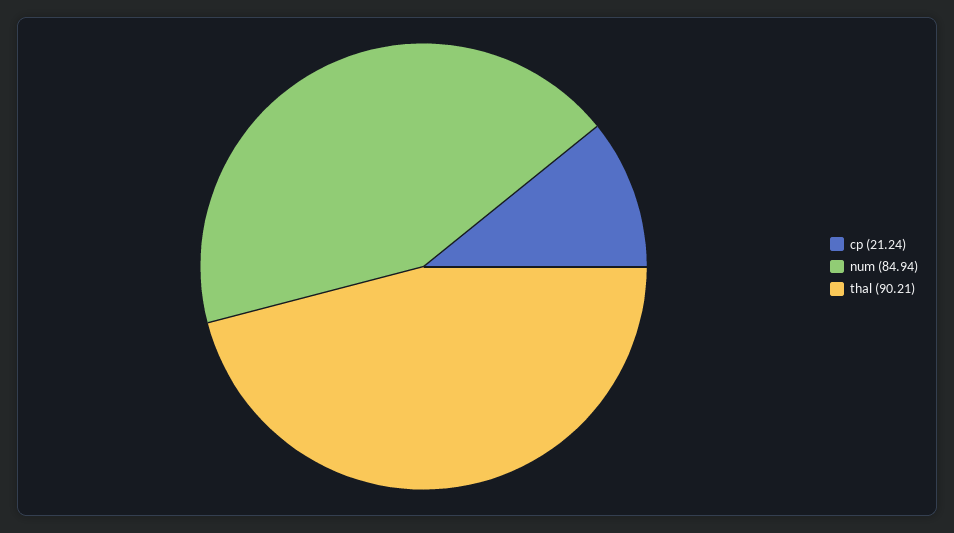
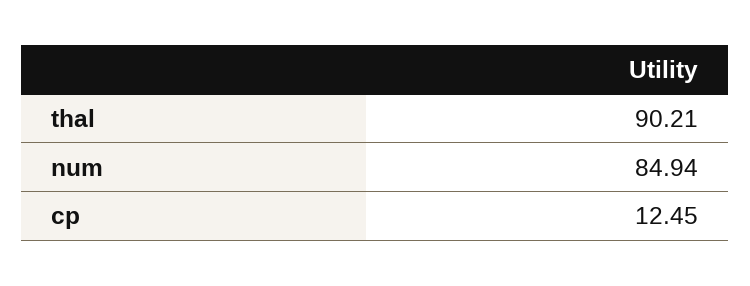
  {
-   "cp": 21.24,
+   "cp": 12.45,
    "num": 84.94,
    "thal": 90.21
  }

